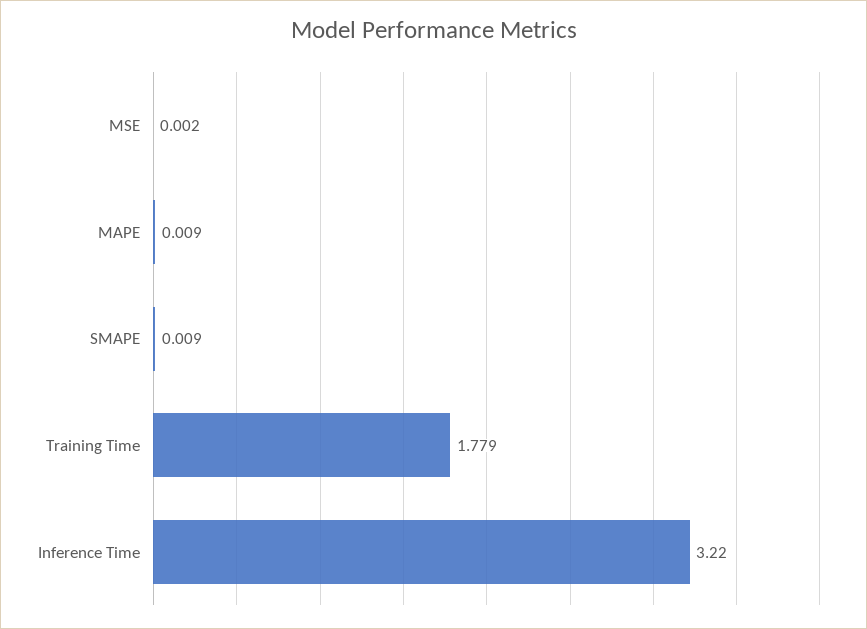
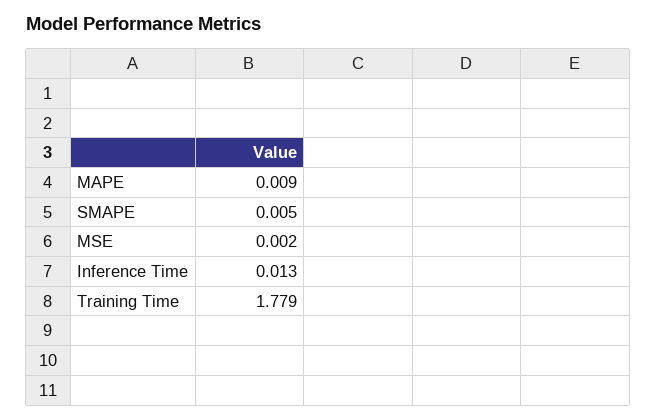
  {
    "MSE": 0.002,
    "MAPE": 0.009,
-   "SMAPE": 0.009,
+   "SMAPE": 0.005,
    "Training Time": 1.779,
-   "Inference Time": 3.22
+   "Inference Time": 0.013
  }

